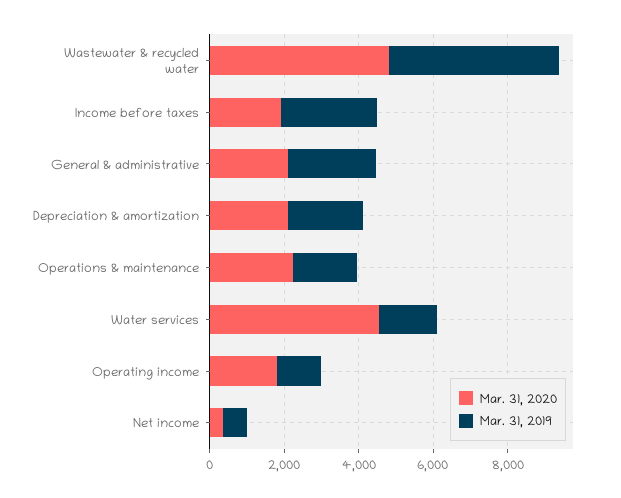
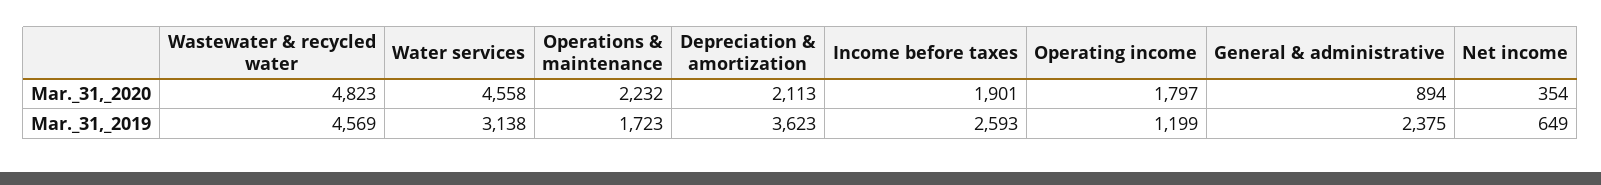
  {
    "Mar. 31, 2020": {
      "Wastewater & recycled water": 4823,
      "Income before taxes": 1901,
-     "General & administrative": 2000,
+     "General & administrative": 894,
      "Depreciation & amortization": 2113,
      "Operations & maintenance": 2232,
      "Water services": 4558,
      "Operating income": 1797,
      "Net income": 354
    },
    "Mar. 31, 2019": {
      "Wastewater & recycled water": 4569,
      "Income before taxes": 2593,
      "General & administrative": 2375,
-     "Depreciation & amortization": 2000,
+     "Depreciation & amortization": 3623,
      "Operations & maintenance": 1723,
-     "Water services": 1500,
+     "Water services": 3138,
      "Operating income": 1199,
      "Net income": 649
    }
  }

